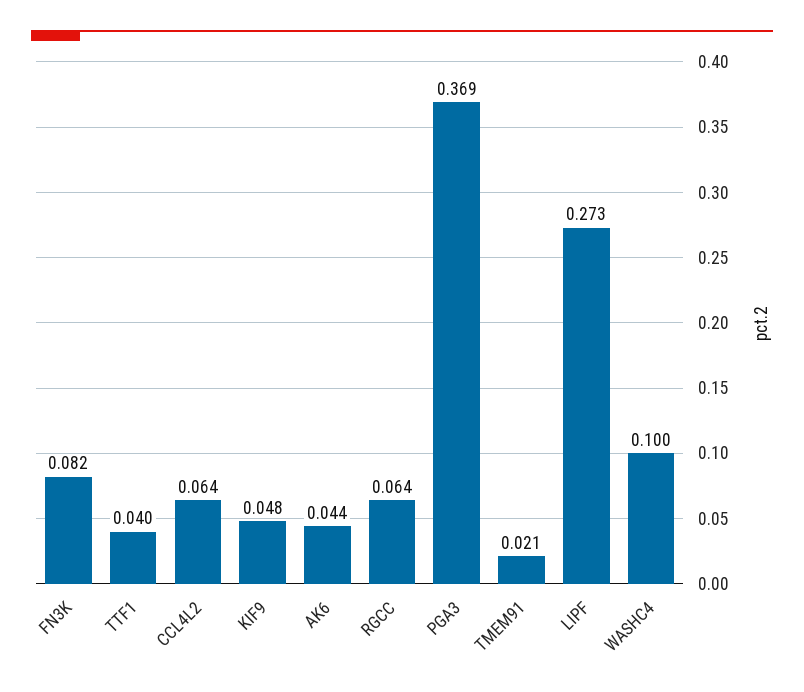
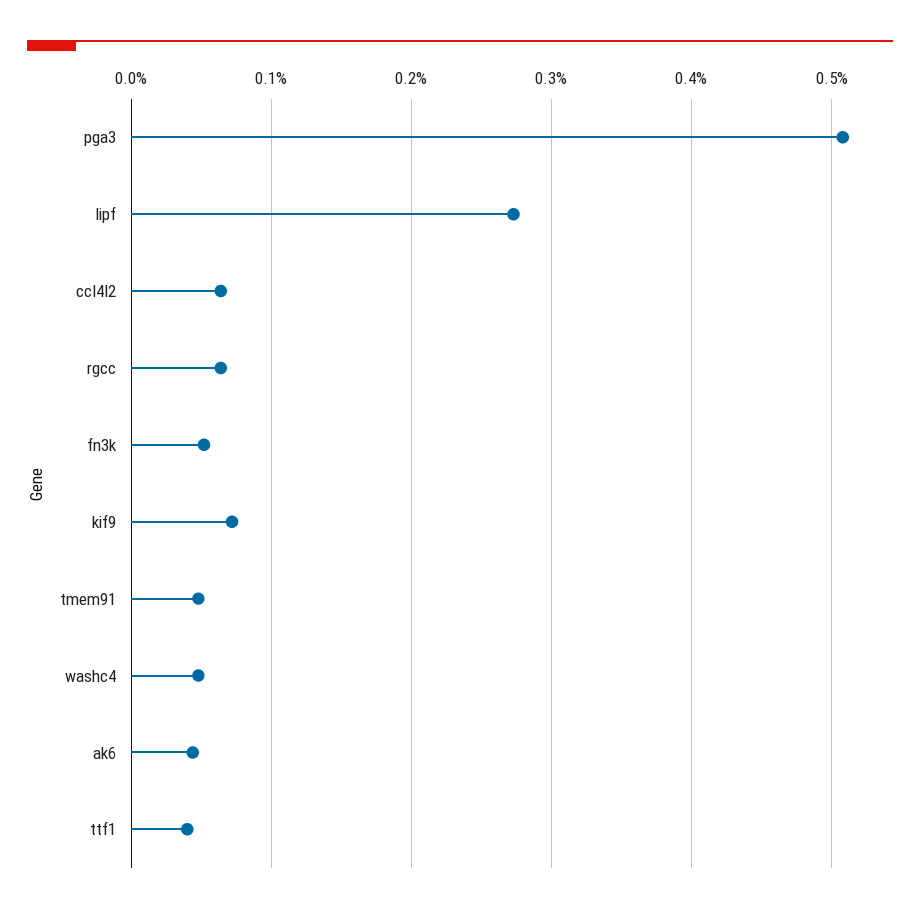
  {
-   "FN3K": 0.082,
+   "FN3K": 0.05,
    "TTF1": 0.04,
    "CCL4L2": 0.064,
-   "KIF9": 0.048,
+   "KIF9": 0.07,
    "AK6": 0.044,
    "RGCC": 0.064,
-   "PGA3": 0.369,
+   "PGA3": 0.51,
-   "TMEM91": 0.021,
+   "TMEM91": 0.05,
    "LIPF": 0.273,
-   "WASHC4": 0.1
+   "WASHC4": 0.05
  }

